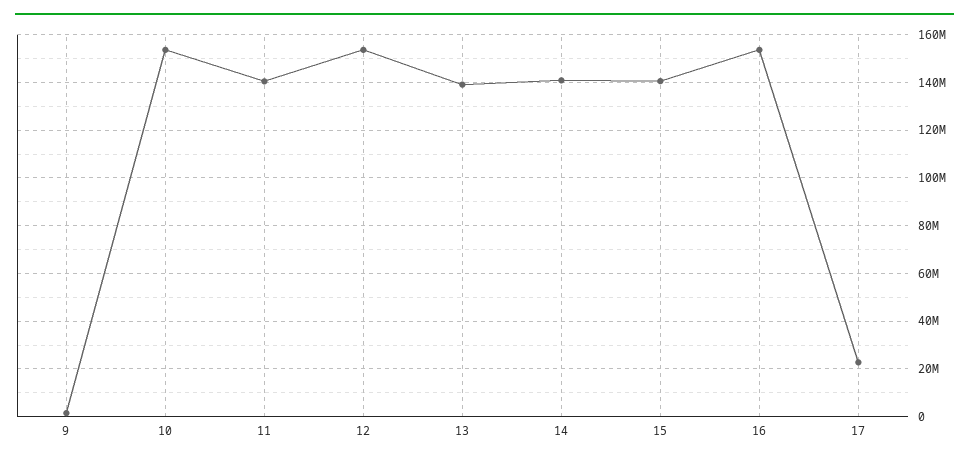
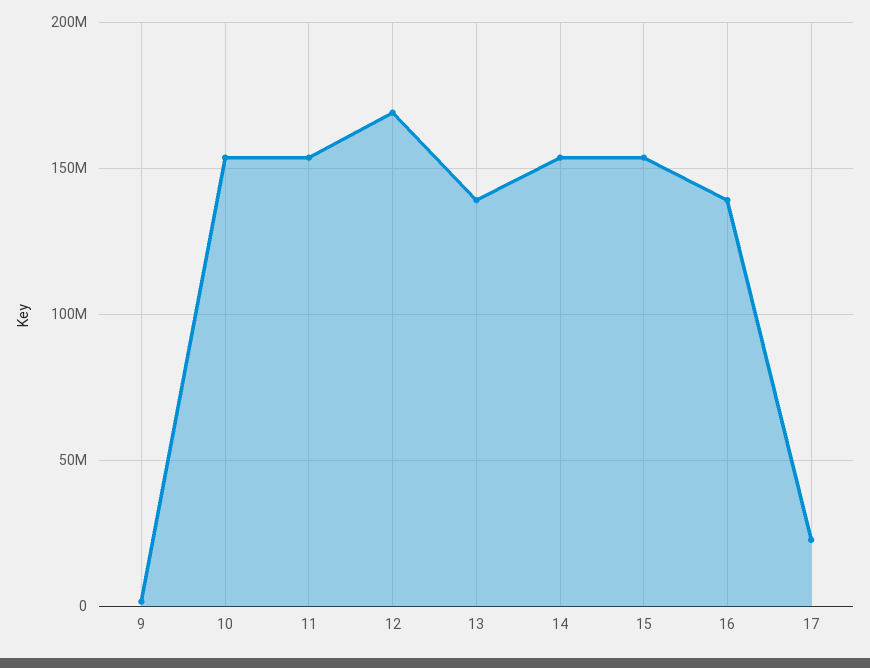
  {
    "9": 0,
    "10": 155000000,
-   "11": 140000000,
+   "11": 155000000,
-   "12": 155000000,
+   "12": 170000000,
    "13": 140000000,
-   "14": 140000000,
+   "14": 155000000,
-   "15": 140000000,
+   "15": 155000000,
-   "16": 155000000,
+   "16": 140000000,
    "17": 25000000
  }

